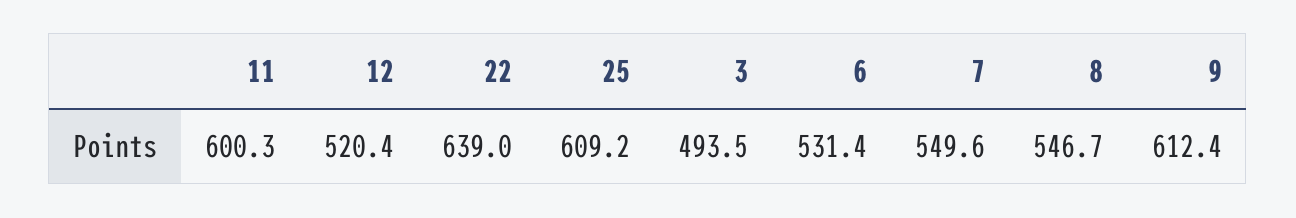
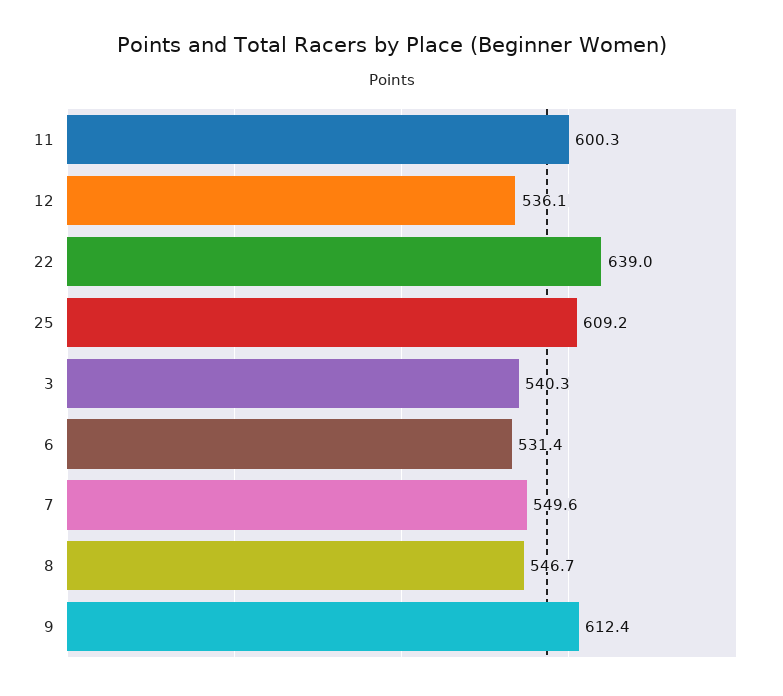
  {
    "11": 600.3,
-   "12": 520.4,
+   "12": 536.1,
    "22": 639,
    "25": 609.2,
-   "3": 493.5,
+   "3": 540.3,
    "6": 531.4,
    "7": 549.6,
    "8": 546.7,
    "9": 612.4
  }

